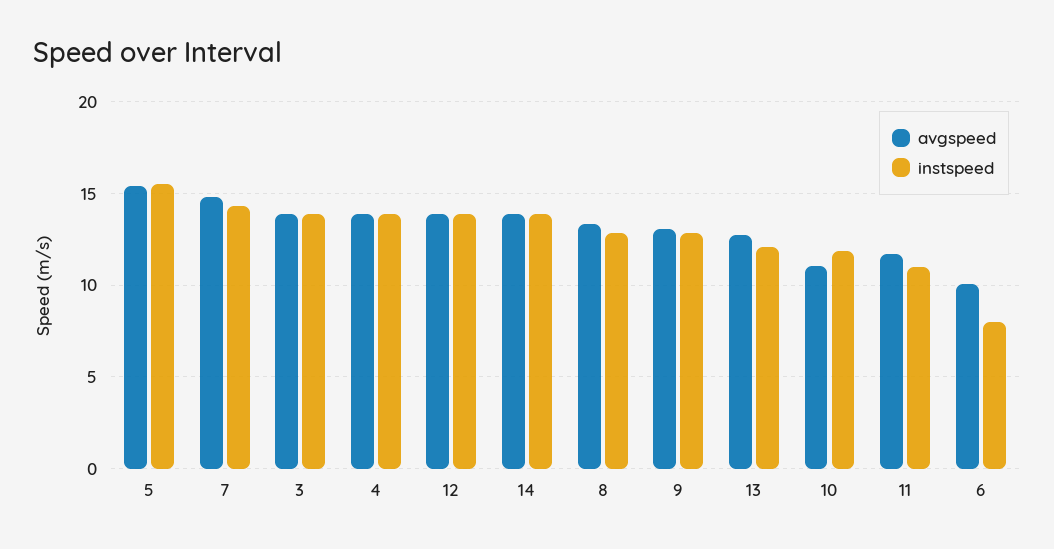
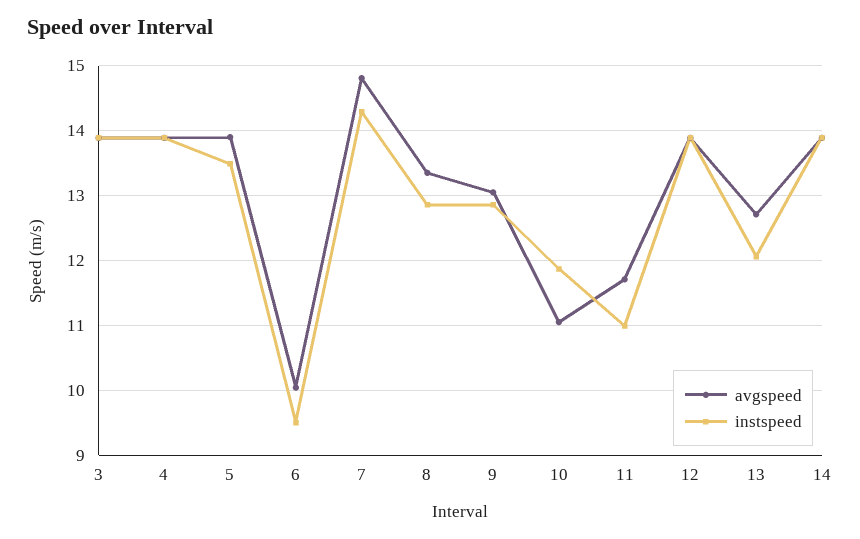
  {
    "avgspeed": {
-     "5": 15.5,
+     "5": 13.9,
      "7": 14.8,
      "3": 13.9,
      "4": 13.9,
      "12": 13.9,
      "14": 13.9,
      "8": 13.4,
      "9": 13.1,
      "13": 12.7,
      "10": 11.1,
      "11": 11.7,
      "6": 10
    },
    "instspeed": {
-     "5": 15.5,
+     "5": 13.5,
      "7": 14.3,
      "3": 13.9,
      "4": 13.9,
      "12": 13.9,
      "14": 13.9,
      "8": 12.9,
      "9": 12.9,
      "13": 12.1,
      "10": 11.9,
      "11": 11,
-     "6": 8
+     "6": 9.5
    }
  }

